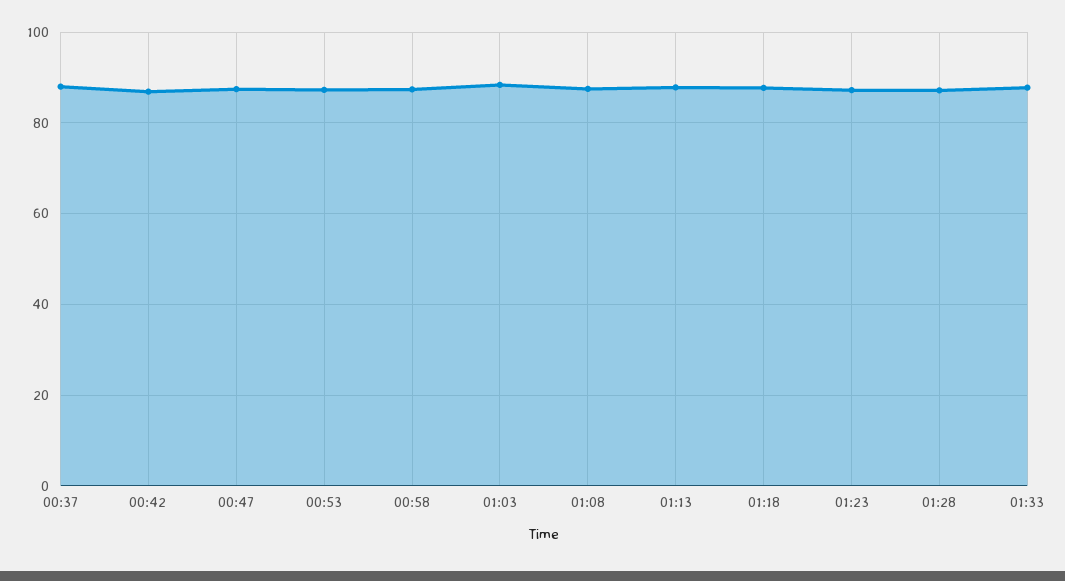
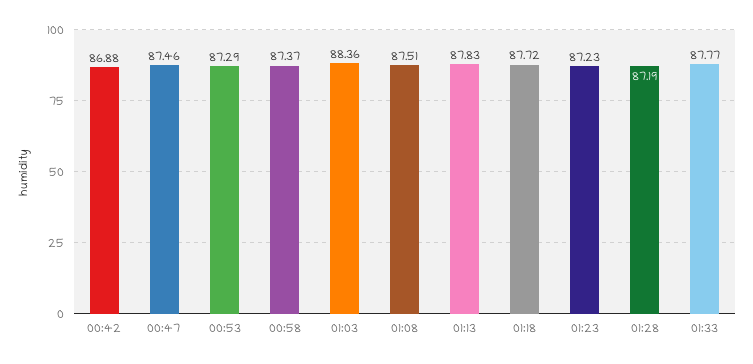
  {
-   "00:37": 88,
    "00:42": 86.88,
    "00:47": 87.46,
    "00:53": 87.29,
    "00:58": 87.37,
    "01:03": 88.36,
    "01:08": 87.51,
    "01:13": 87.83,
    "01:18": 87.72,
    "01:23": 87.23,
    "01:28": 87.19,
    "01:33": 87.77
  }

